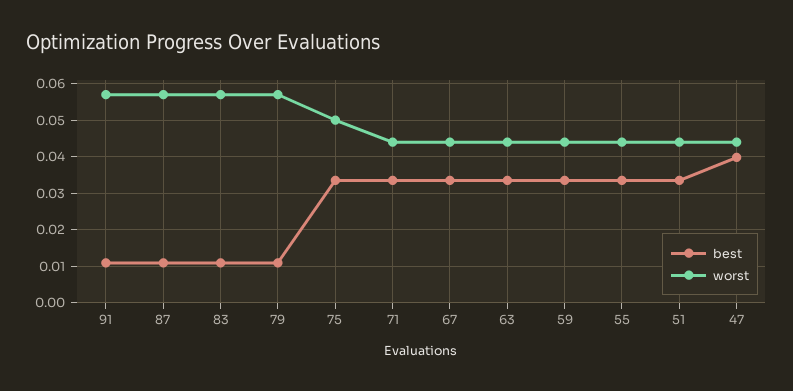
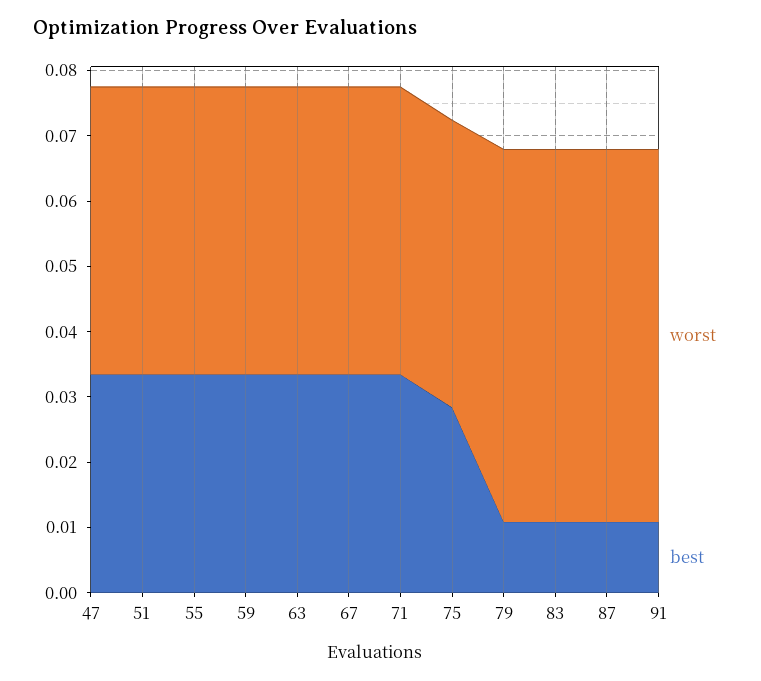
  {
    "best": {
      "91": 0.01,
      "87": 0.01,
      "83": 0.01,
      "79": 0.01,
-     "75": 0.034,
+     "75": 0.028,
      "71": 0.034,
      "67": 0.034,
      "63": 0.034,
      "59": 0.034,
      "55": 0.034,
      "51": 0.034,
-     "47": 0.04
+     "47": 0.034
    },
    "worst": {
      "91": 0.058,
      "87": 0.058,
      "83": 0.058,
      "79": 0.058,
-     "75": 0.05,
+     "75": 0.044,
      "71": 0.044,
      "67": 0.044,
      "63": 0.044,
      "59": 0.044,
      "55": 0.044,
      "51": 0.044,
      "47": 0.044
    }
  }

